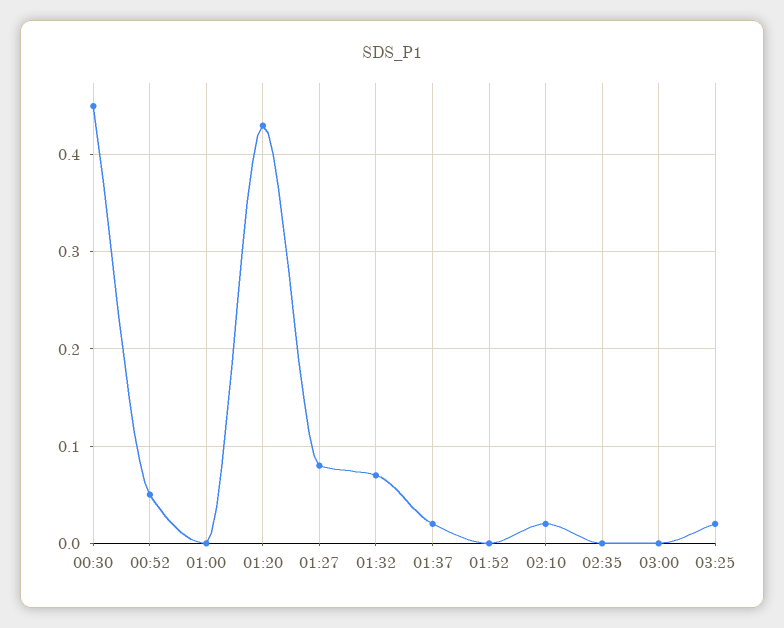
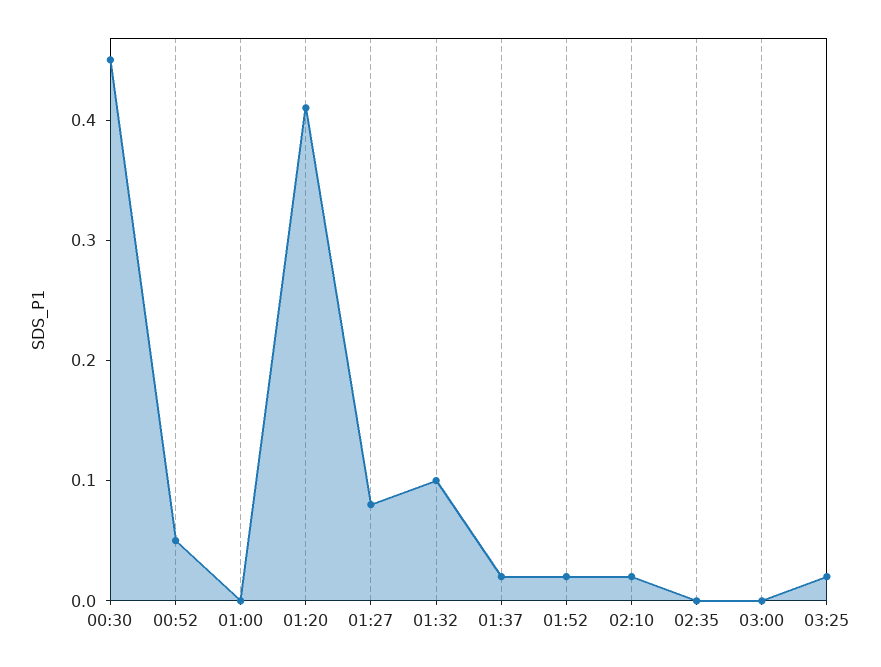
  {
    "00:30": 0.45,
    "00:52": 0.05,
    "01:00": 0,
-   "01:20": 0.43,
+   "01:20": 0.41,
    "01:27": 0.08,
-   "01:32": 0.07,
+   "01:32": 0.1,
    "01:37": 0.02,
-   "01:52": 0,
+   "01:52": 0.02,
    "02:10": 0.02,
    "02:35": 0,
    "03:00": 0,
    "03:25": 0.02
  }

